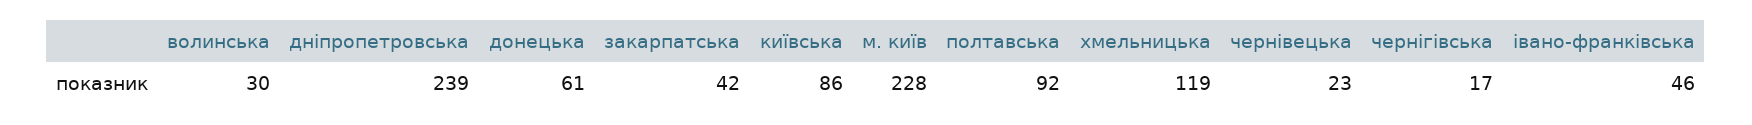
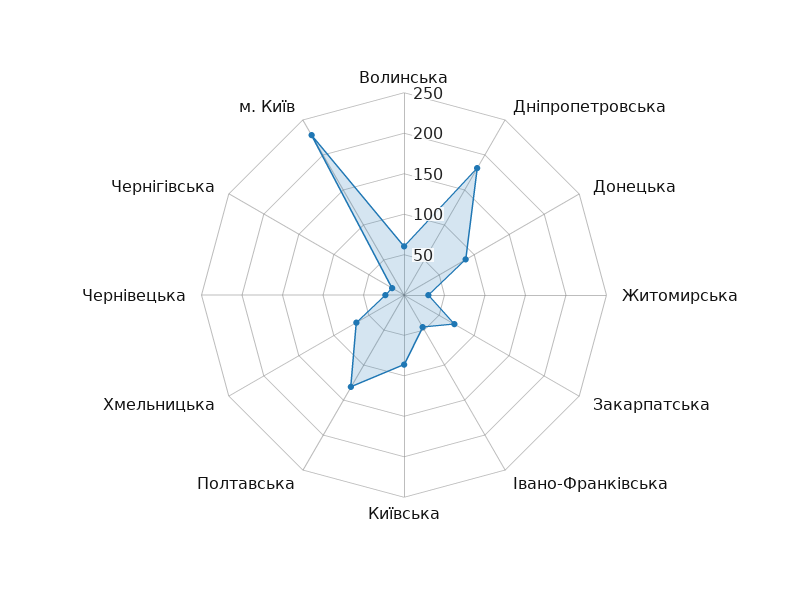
  {
-   "волинська": 30,
+   "волинська": 60,
-   "дніпропетровська": 239,
+   "дніпропетровська": 180,
-   "донецька": 61,
+   "донецька": 90,
-   "закарпатська": 42,
+   "закарпатська": 70,
    "київська": 86,
    "м. київ": 228,
-   "полтавська": 92,
+   "полтавська": 130,
-   "хмельницька": 119,
+   "хмельницька": 70,
    "чернівецька": 23,
    "чернігівська": 17,
-   "івано-франківська": 46
+   "івано-франківська": 46,
+   "Житомирська": 30
  }

